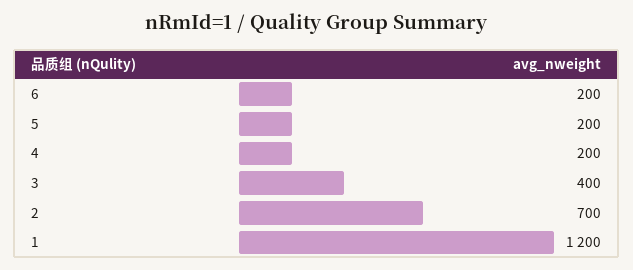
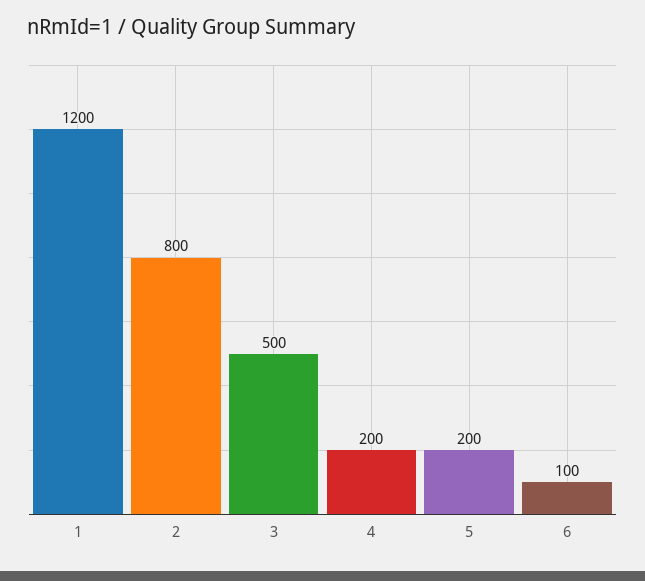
  {
-   "6": 200,
+   "6": 100,
    "5": 200,
    "4": 200,
-   "3": 400,
+   "3": 500,
-   "2": 700,
+   "2": 800,
    "1": 1200
  }

